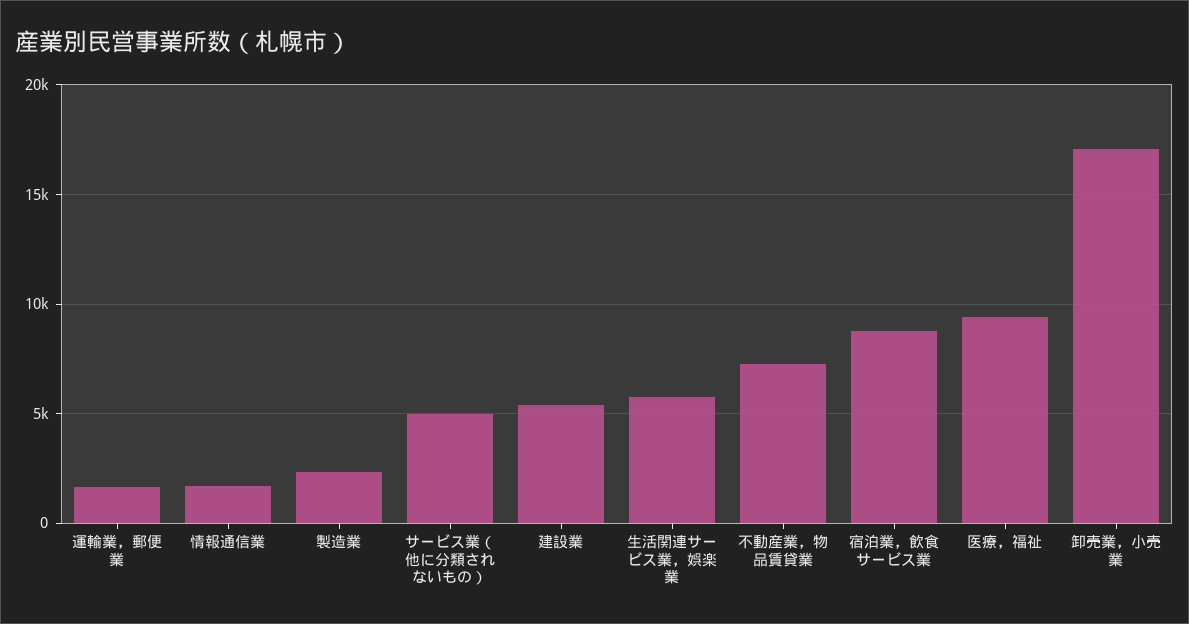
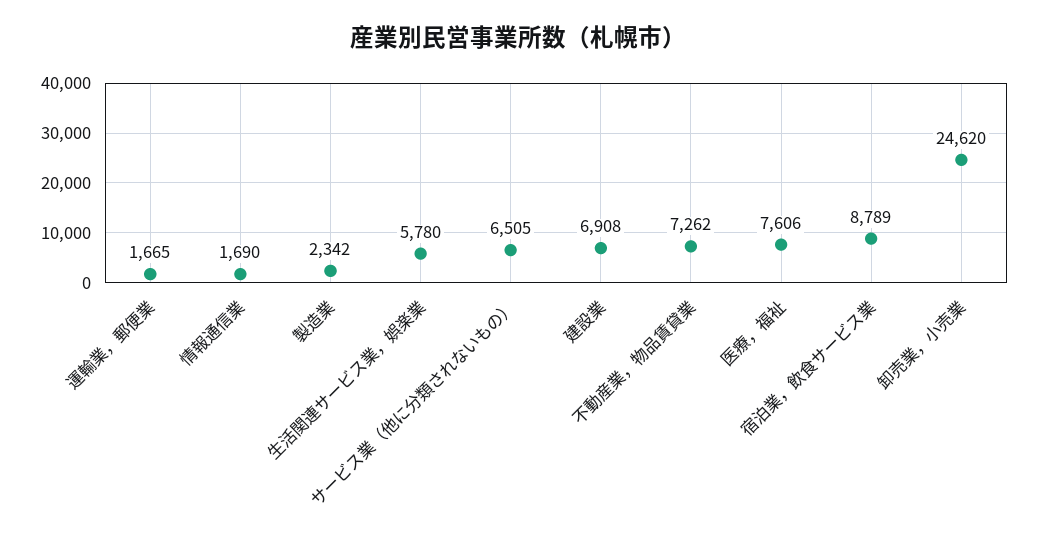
  {
    "運輸業，郵便業": 1665,
    "情報通信業": 1690,
    "製造業": 2342,
-   "サービス業（他に分類されないもの）": 5000,
+   "サービス業（他に分類されないもの）": 6505,
-   "建設業": 5500,
+   "建設業": 6908,
    "生活関連サービス業，娯楽業": 5780,
    "不動産業，物品賃貸業": 7262,
    "宿泊業，飲食サービス業": 8789,
-   "医療，福祉": 9500,
+   "医療，福祉": 7606,
-   "卸売業，小売業": 17000
+   "卸売業，小売業": 24620
  }

